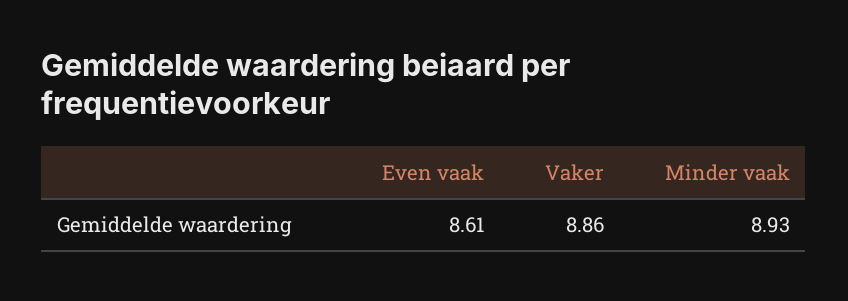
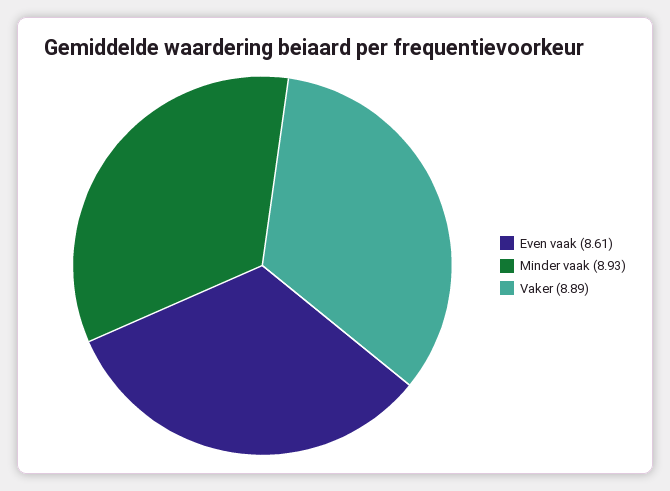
  {
    "Even vaak": 8.61,
-   "Vaker": 8.86,
+   "Vaker": 8.89,
    "Minder vaak": 8.93
  }

